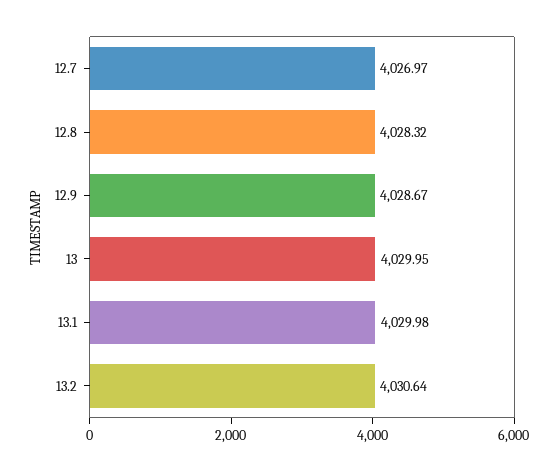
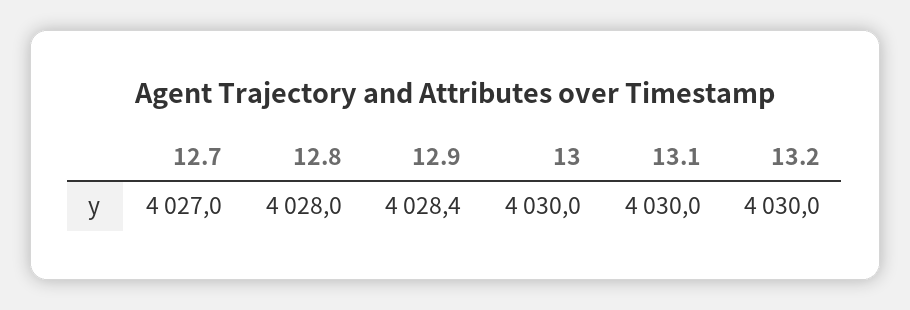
  {
    "12.7": 4026.97,
-   "12.8": 4028.32,
+   "12.8": 4028,
-   "12.9": 4028.67,
+   "12.9": 4028.4,
    "13": 4029.95,
    "13.1": 4029.98,
-   "13.2": 4030.64
+   "13.2": 4030
  }

